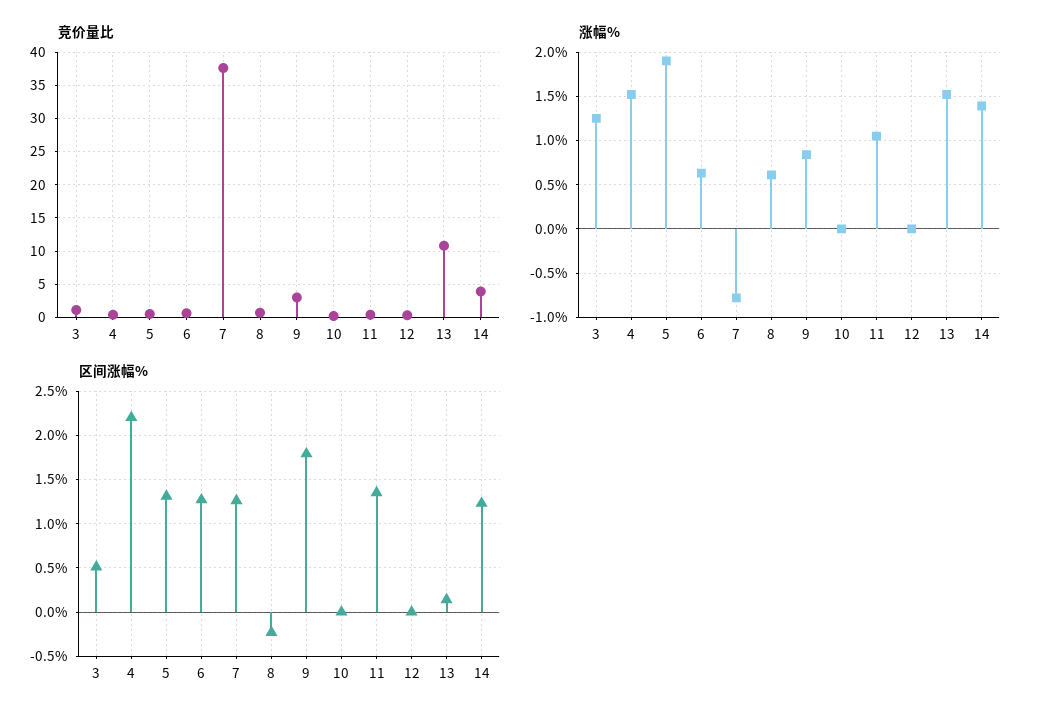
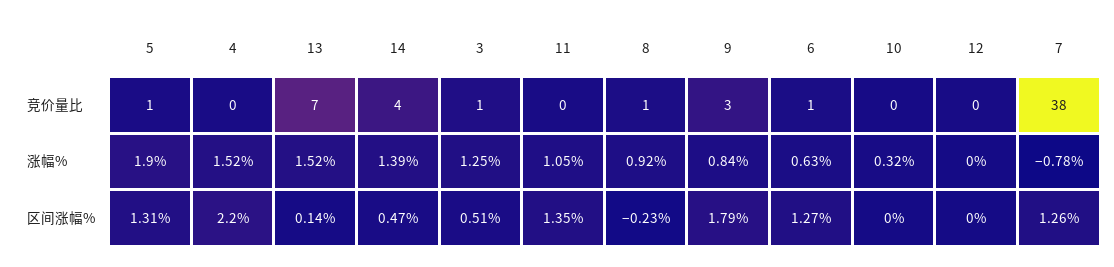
  {
    "竞价量比": {
      "3": 1,
      "4": 0,
      "5": 1,
      "6": 1,
      "7": 38,
      "8": 1,
      "9": 3,
      "10": 0,
      "11": 0,
      "12": 0,
-     "13": 11,
+     "13": 7,
      "14": 4
    },
    "涨幅%": {
      "3": 1.25,
      "4": 1.52,
      "5": 1.9,
      "6": 0.63,
      "7": -0.78,
-     "8": 0.6,
+     "8": 0.92,
      "9": 0.84,
-     "10": 0,
+     "10": 0.32,
      "11": 1.05,
      "12": 0,
      "13": 1.52,
      "14": 1.39
    },
    "区间涨幅%": {
      "3": 0.51,
      "4": 2.2,
      "5": 1.31,
      "6": 1.27,
      "7": 1.26,
      "8": -0.23,
      "9": 1.79,
      "10": 0,
      "11": 1.35,
      "12": 0,
      "13": 0.14,
-     "14": 1.2
+     "14": 0.47
    }
  }

